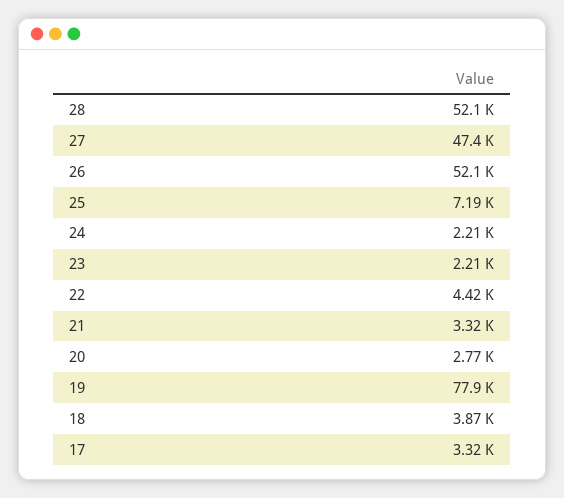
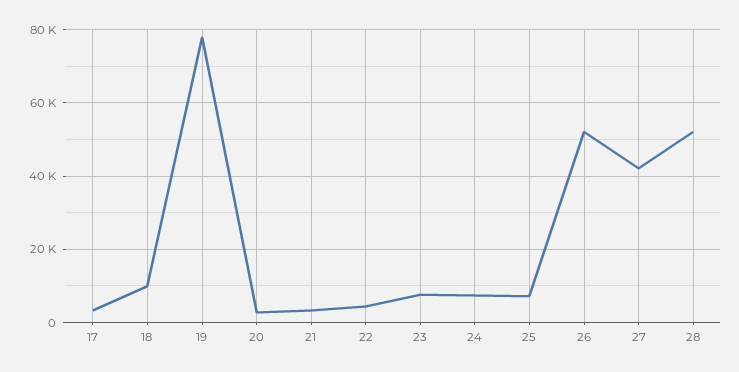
  {
    "28": 52100,
-   "27": 47400,
+   "27": 42000,
    "26": 52100,
    "25": 7190,
-   "24": 2210,
+   "24": 8000,
-   "23": 2210,
+   "23": 8000,
    "22": 4420,
    "21": 3320,
    "20": 2770,
    "19": 77900,
-   "18": 3870,
+   "18": 10000,
    "17": 3320
  }

